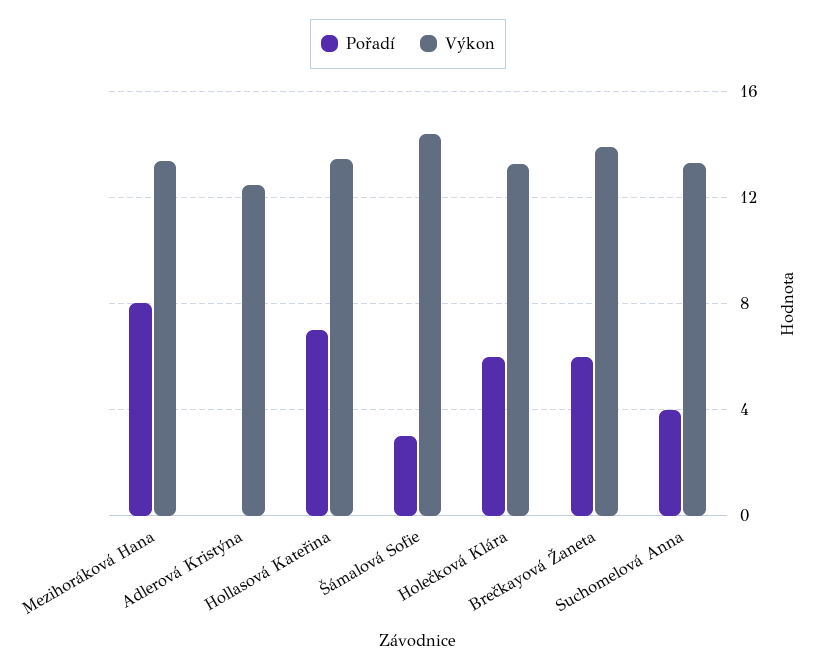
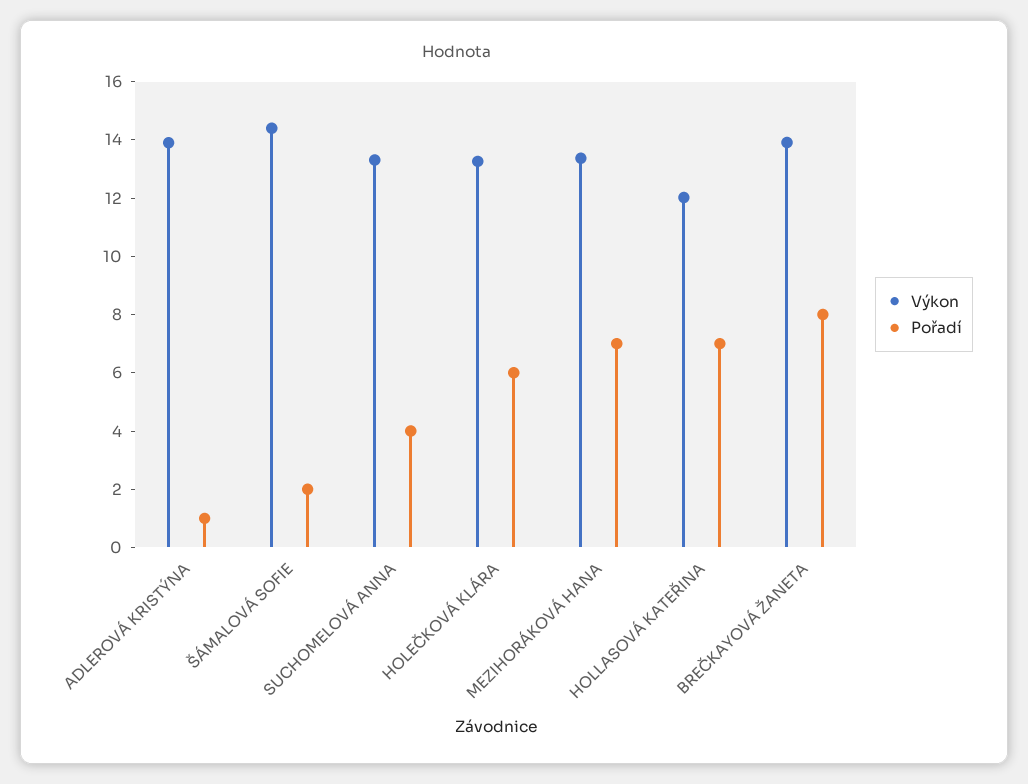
  {
    "Pořadí": {
-     "Mezihoráková Hana": 8,
+     "Mezihoráková Hana": 7,
-     "Adlerová Kristýna": 0,
+     "Adlerová Kristýna": 1,
      "Hollasová Kateřina": 7,
-     "Šámalová Sofie": 3,
+     "Šámalová Sofie": 2,
      "Holečková Klára": 6,
-     "Brečkayová Žaneta": 6,
+     "Brečkayová Žaneta": 8,
      "Suchomelová Anna": 4
    },
    "Výkon": {
      "Mezihoráková Hana": 13.5,
-     "Adlerová Kristýna": 12.5,
+     "Adlerová Kristýna": 14,
-     "Hollasová Kateřina": 13.5,
+     "Hollasová Kateřina": 12,
      "Šámalová Sofie": 14.5,
      "Holečková Klára": 13.5,
      "Brečkayová Žaneta": 14,
      "Suchomelová Anna": 13.5
    }
  }

